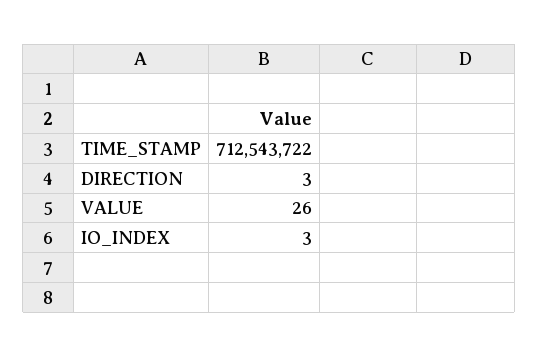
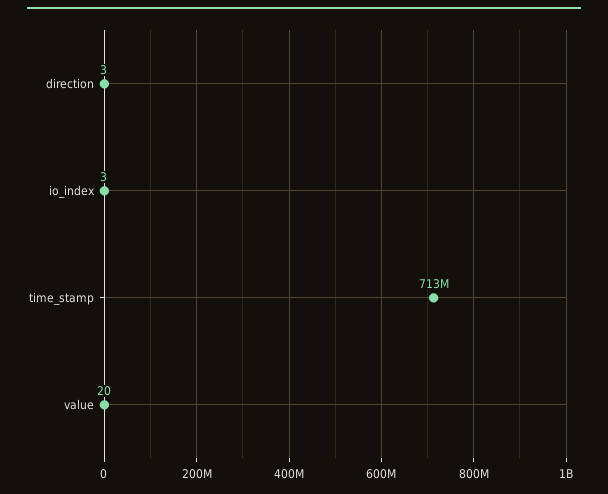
  {
    "TIME_STAMP": 712543722,
    "DIRECTION": 3,
-   "VALUE": 26,
+   "VALUE": 20,
    "IO_INDEX": 3
  }

